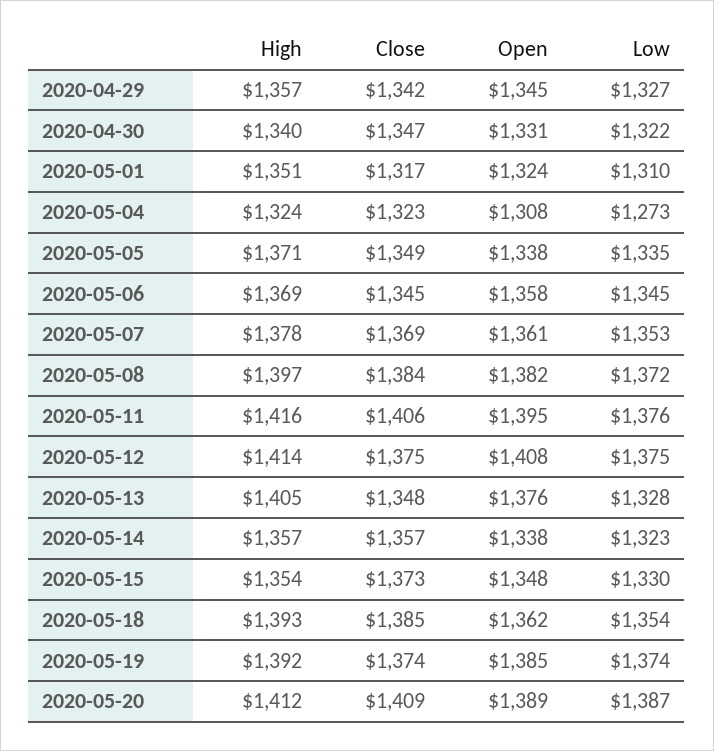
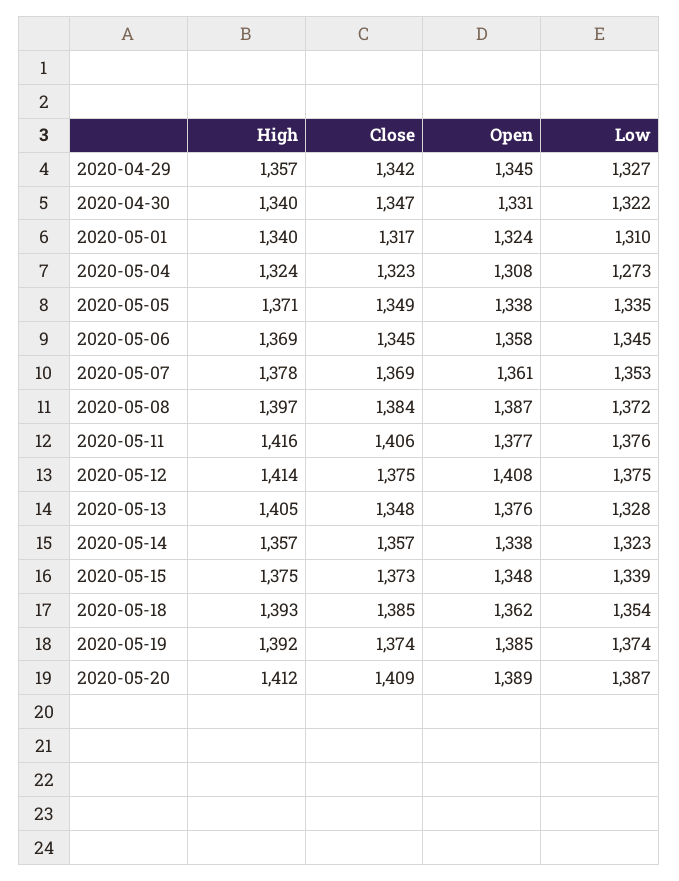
  {
    "High": {
      "2020-04-29": 1357,
      "2020-04-30": 1340,
-     "2020-05-01": 1351,
+     "2020-05-01": 1340,
      "2020-05-04": 1324,
      "2020-05-05": 1371,
      "2020-05-06": 1369,
      "2020-05-07": 1378,
      "2020-05-08": 1397,
      "2020-05-11": 1416,
      "2020-05-12": 1414,
      "2020-05-13": 1405,
      "2020-05-14": 1357,
-     "2020-05-15": 1354,
+     "2020-05-15": 1375,
      "2020-05-18": 1393,
      "2020-05-19": 1392,
      "2020-05-20": 1412
    },
    "Close": {
      "2020-04-29": 1342,
      "2020-04-30": 1347,
      "2020-05-01": 1317,
      "2020-05-04": 1323,
      "2020-05-05": 1349,
      "2020-05-06": 1345,
      "2020-05-07": 1369,
      "2020-05-08": 1384,
      "2020-05-11": 1406,
      "2020-05-12": 1375,
      "2020-05-13": 1348,
      "2020-05-14": 1357,
      "2020-05-15": 1373,
      "2020-05-18": 1385,
      "2020-05-19": 1374,
      "2020-05-20": 1409
    },
    "Open": {
      "2020-04-29": 1345,
      "2020-04-30": 1331,
      "2020-05-01": 1324,
      "2020-05-04": 1308,
      "2020-05-05": 1338,
      "2020-05-06": 1358,
      "2020-05-07": 1361,
-     "2020-05-08": 1382,
+     "2020-05-08": 1387,
-     "2020-05-11": 1395,
+     "2020-05-11": 1377,
      "2020-05-12": 1408,
      "2020-05-13": 1376,
      "2020-05-14": 1338,
      "2020-05-15": 1348,
      "2020-05-18": 1362,
      "2020-05-19": 1385,
      "2020-05-20": 1389
    },
    "Low": {
      "2020-04-29": 1327,
      "2020-04-30": 1322,
      "2020-05-01": 1310,
      "2020-05-04": 1273,
      "2020-05-05": 1335,
      "2020-05-06": 1345,
      "2020-05-07": 1353,
      "2020-05-08": 1372,
      "2020-05-11": 1376,
      "2020-05-12": 1375,
      "2020-05-13": 1328,
      "2020-05-14": 1323,
-     "2020-05-15": 1330,
+     "2020-05-15": 1339,
      "2020-05-18": 1354,
      "2020-05-19": 1374,
      "2020-05-20": 1387
    }
  }

